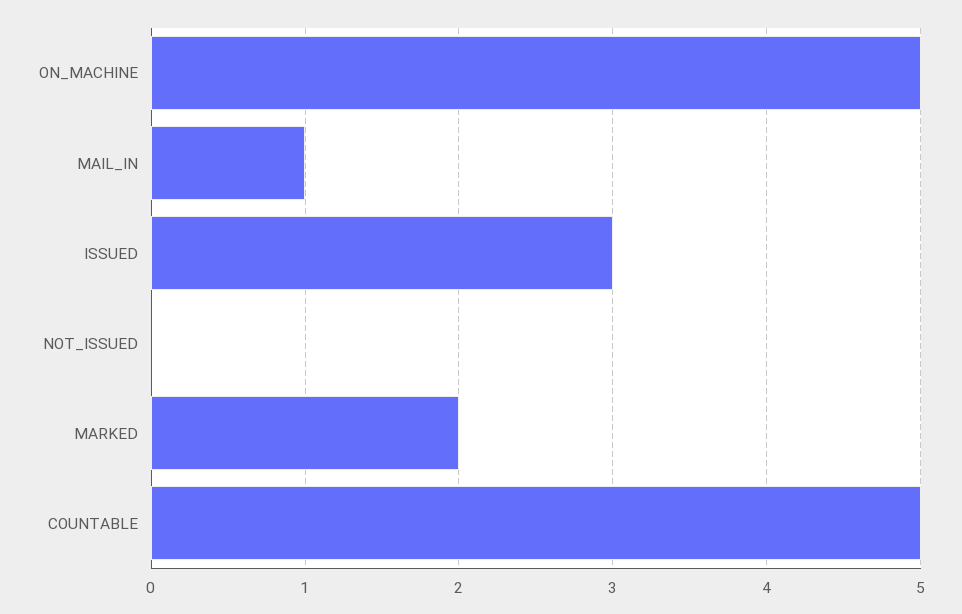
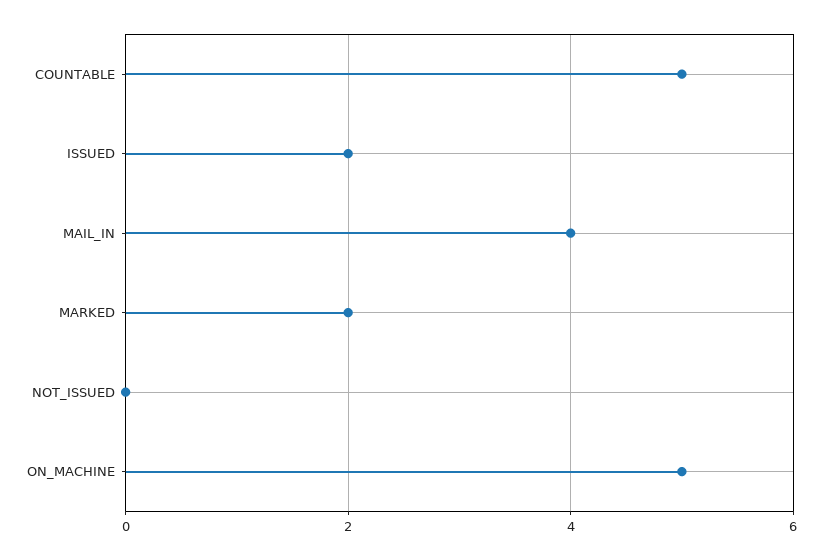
  {
    "ON_MACHINE": 5,
-   "MAIL_IN": 1,
+   "MAIL_IN": 4,
-   "ISSUED": 3,
+   "ISSUED": 2,
    "NOT_ISSUED": 0,
    "MARKED": 2,
    "COUNTABLE": 5
  }

